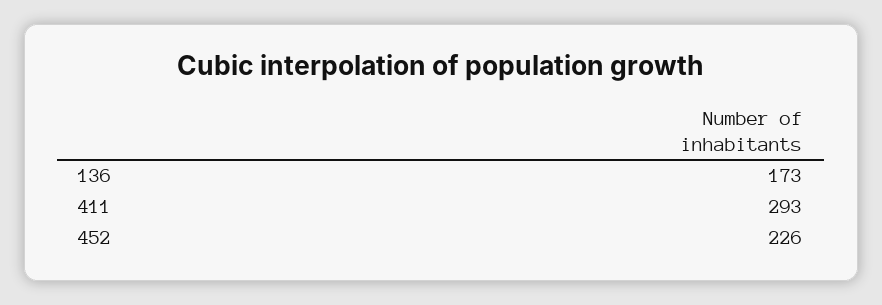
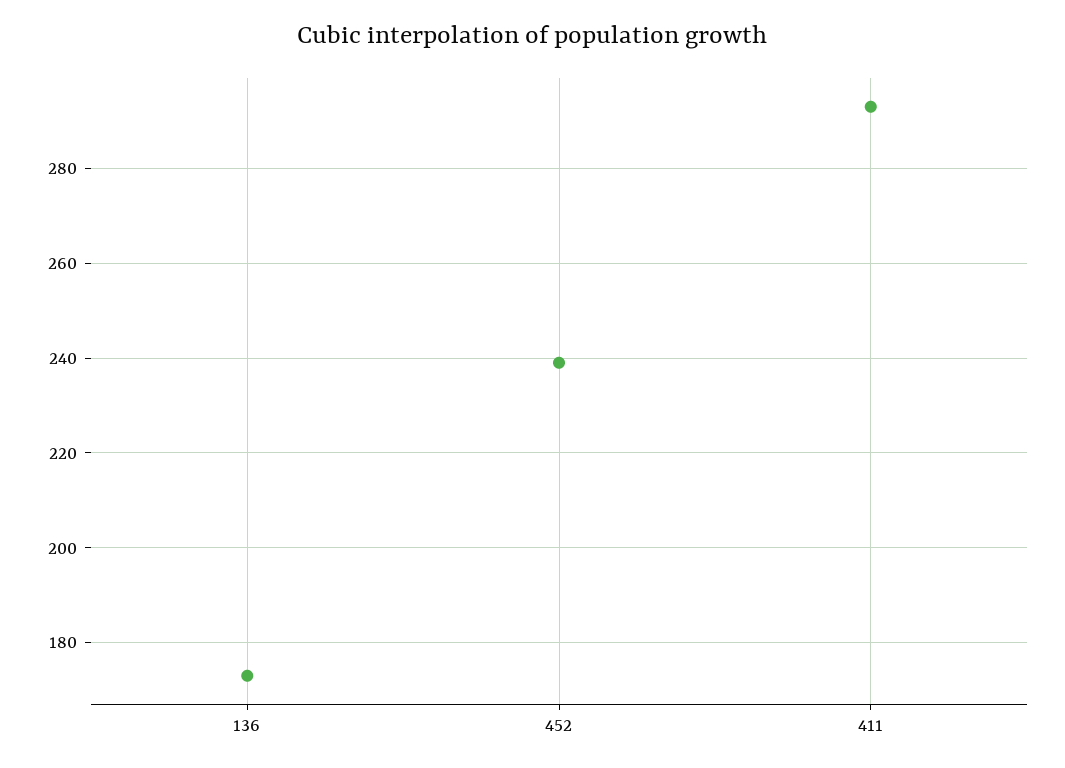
  {
    "136": 173,
    "411": 293,
-   "452": 226
+   "452": 240
  }

